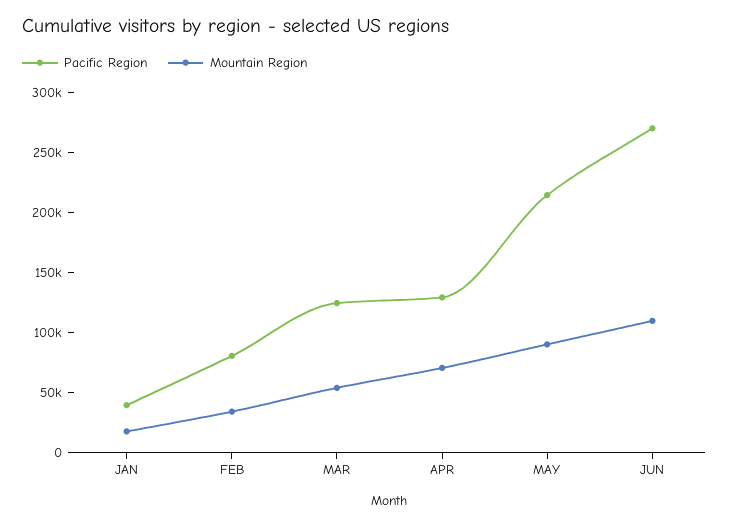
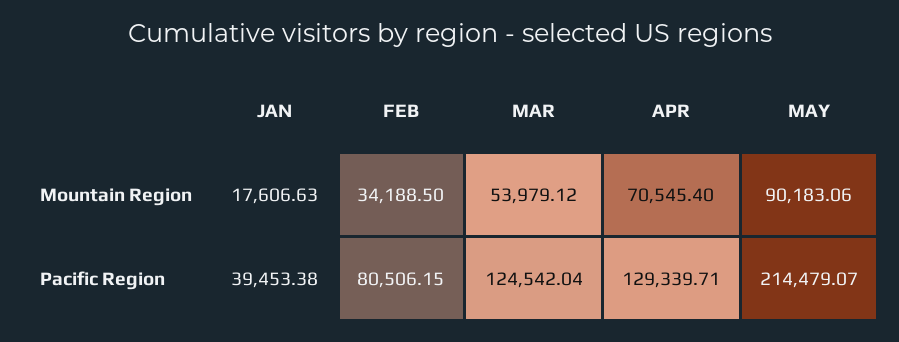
  {
    "Pacific Region": {
      "JAN": 39453.38,
      "FEB": 80506.15,
      "MAR": 124542.04,
      "APR": 129339.71,
-     "MAY": 214479.07,
+     "MAY": 214479.07
-     "JUN": 270000
    },
    "Mountain Region": {
      "JAN": 17606.63,
      "FEB": 34188.5,
      "MAR": 53979.12,
      "APR": 70545.4,
-     "MAY": 90183.06,
+     "MAY": 90183.06
-     "JUN": 110000
    }
  }

